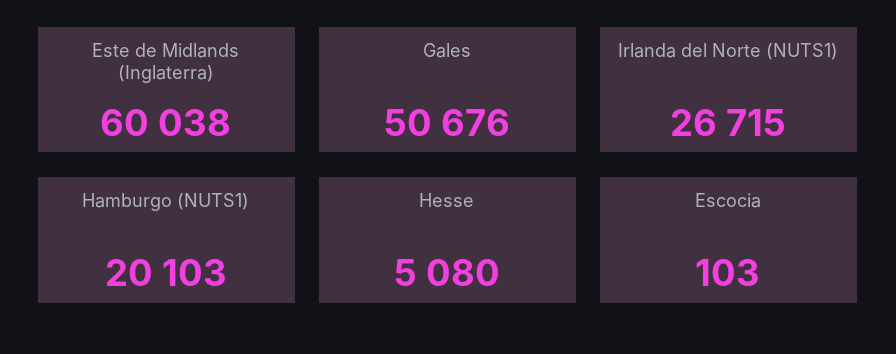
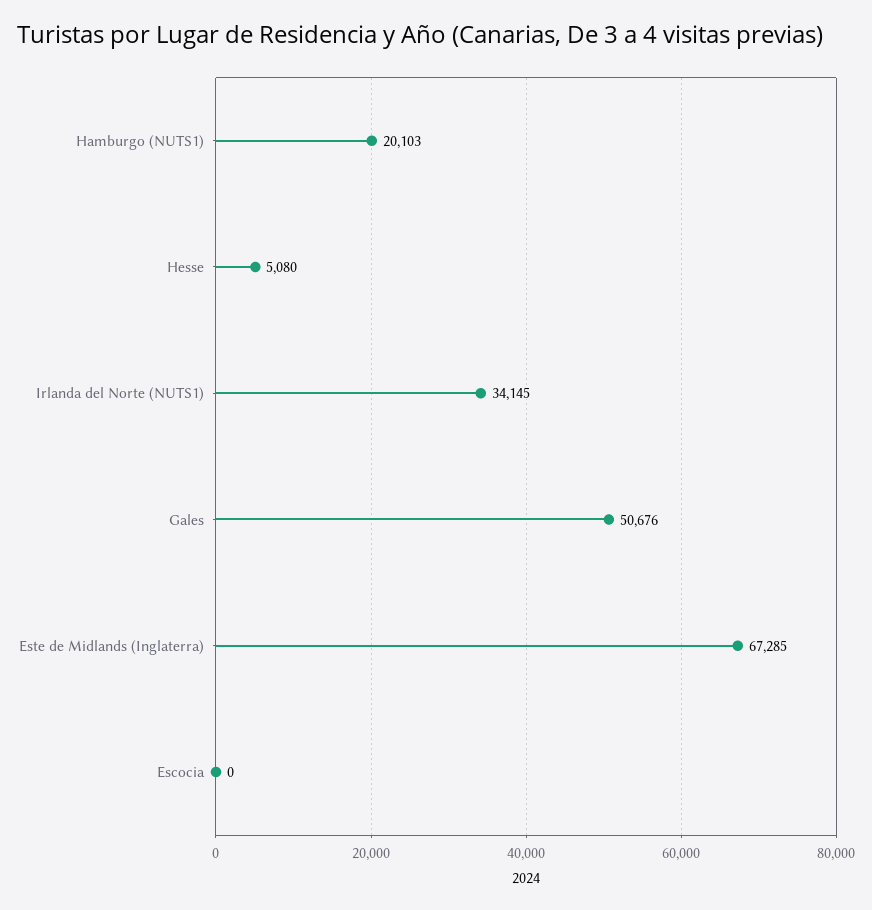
  {
-   "Este de Midlands (Inglaterra)": 60038,
+   "Este de Midlands (Inglaterra)": 67285,
    "Gales": 50676,
-   "Irlanda del Norte (NUTS1)": 26715,
+   "Irlanda del Norte (NUTS1)": 34145,
    "Hamburgo (NUTS1)": 20103,
    "Hesse": 5080,
-   "Escocia": 103
+   "Escocia": 0
  }

